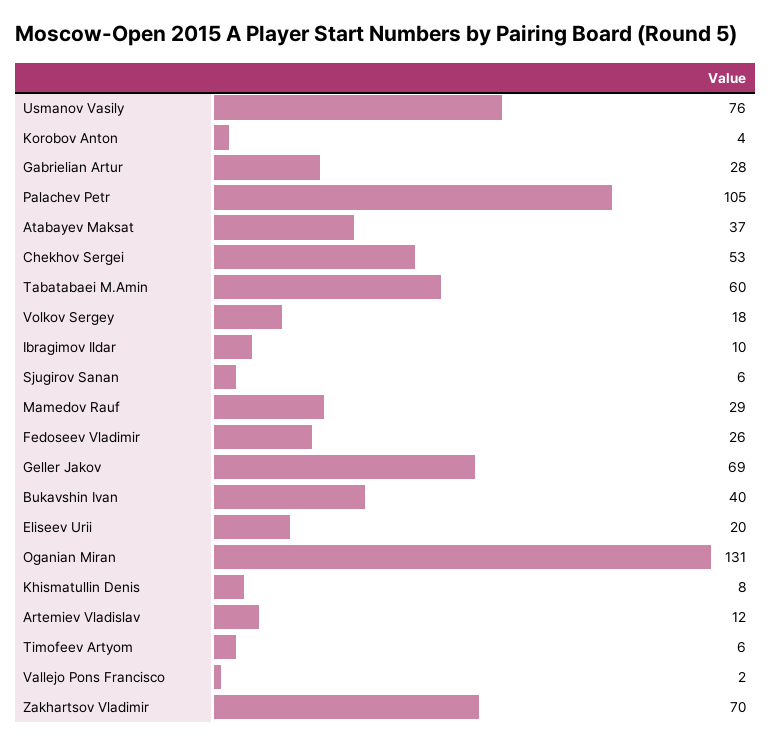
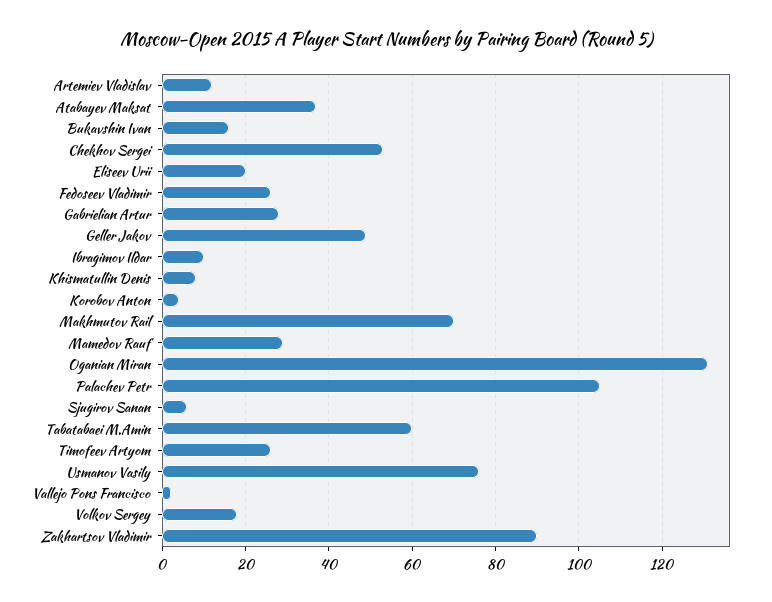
  {
    "Usmanov Vasily": 76,
    "Korobov Anton": 4,
    "Gabrielian Artur": 28,
    "Palachev Petr": 105,
    "Atabayev Maksat": 37,
    "Chekhov Sergei": 53,
    "Tabatabaei M.Amin": 60,
    "Volkov Sergey": 18,
    "Ibragimov Ildar": 10,
    "Sjugirov Sanan": 6,
    "Mamedov Rauf": 29,
    "Fedoseev Vladimir": 26,
-   "Geller Jakov": 69,
+   "Geller Jakov": 50,
-   "Bukavshin Ivan": 40,
+   "Bukavshin Ivan": 15,
    "Eliseev Urii": 20,
    "Oganian Miran": 131,
    "Khismatullin Denis": 8,
    "Artemiev Vladislav": 12,
-   "Timofeev Artyom": 6,
+   "Timofeev Artyom": 25,
    "Vallejo Pons Francisco": 2,
-   "Zakhartsov Vladimir": 70
+   "Zakhartsov Vladimir": 90,
+   "Makhmutov Rail": 70
  }

